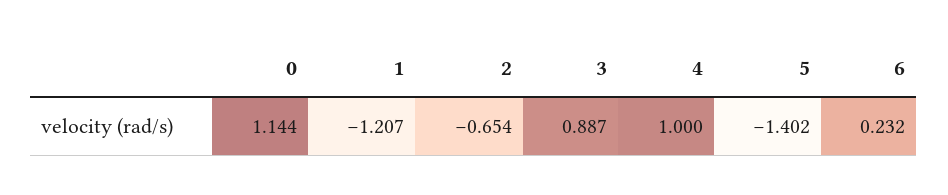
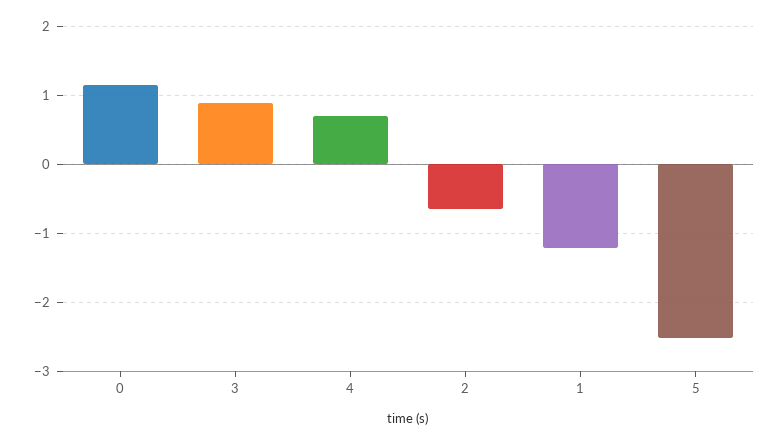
  {
    "0": 1.144,
    "1": -1.207,
    "2": -0.654,
    "3": 0.887,
-   "4": 1,
+   "4": 0.7,
-   "5": -1.402,
+   "5": -2.5
-   "6": 0.232
  }

